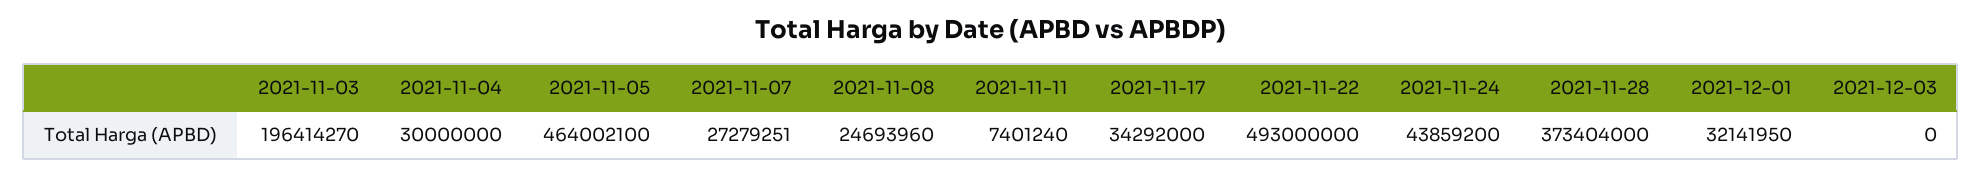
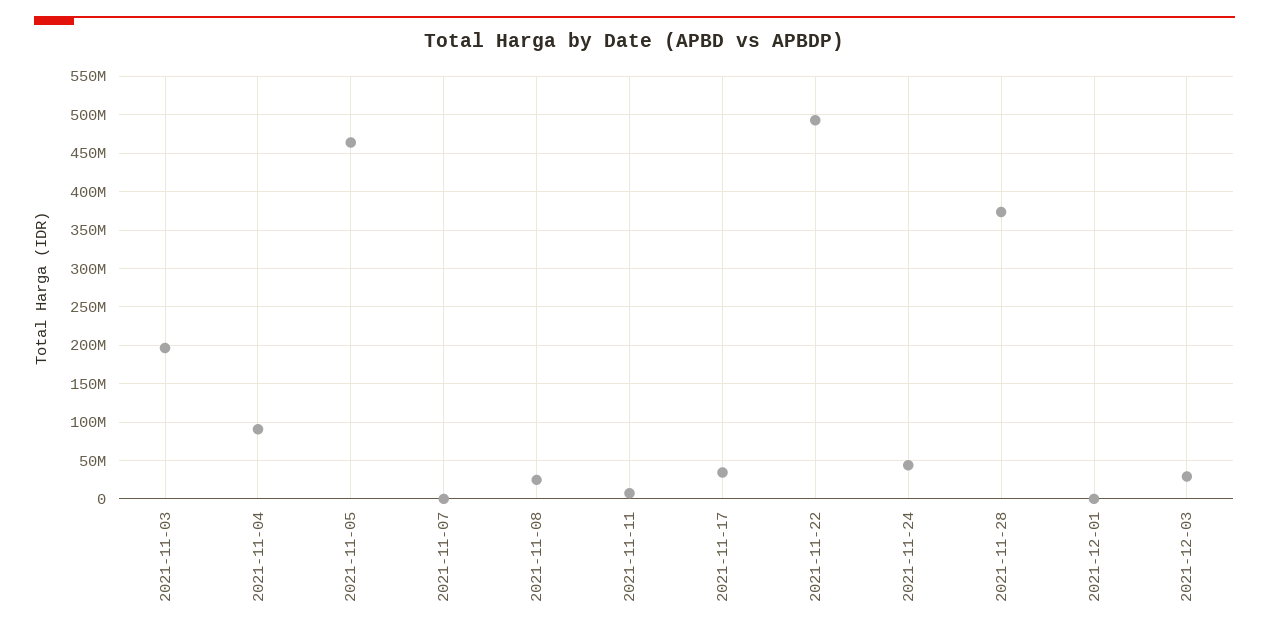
  {
    "2021-11-03": 196414270,
-   "2021-11-04": 30000000,
+   "2021-11-04": 90000000,
    "2021-11-05": 464002100,
-   "2021-11-07": 27279251,
+   "2021-11-07": 0,
    "2021-11-08": 24693960,
    "2021-11-11": 7401240,
    "2021-11-17": 34292000,
    "2021-11-22": 493000000,
    "2021-11-24": 43859200,
    "2021-11-28": 373404000,
-   "2021-12-01": 32141950,
+   "2021-12-01": 0,
-   "2021-12-03": 0
+   "2021-12-03": 30000000
  }

